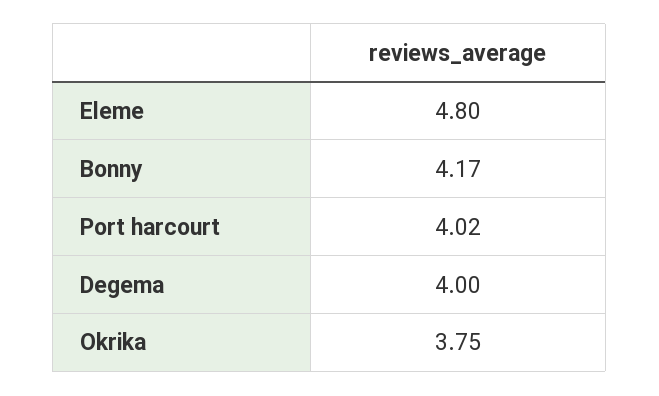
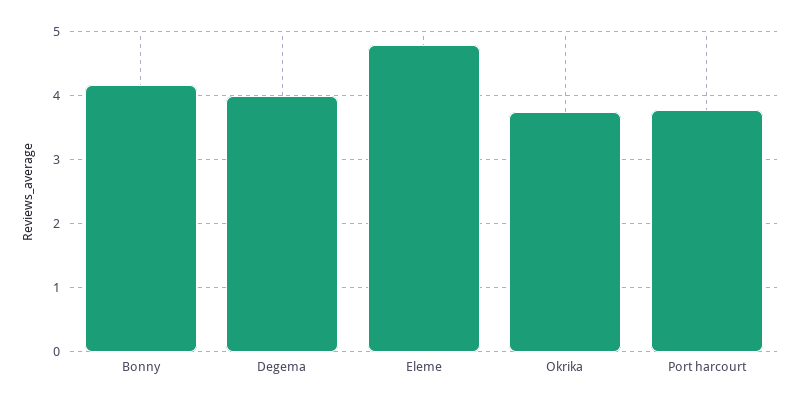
  {
    "Eleme": 4.8,
    "Bonny": 4.17,
-   "Port harcourt": 4.02,
+   "Port harcourt": 3.8,
    "Degema": 4,
    "Okrika": 3.75
  }

